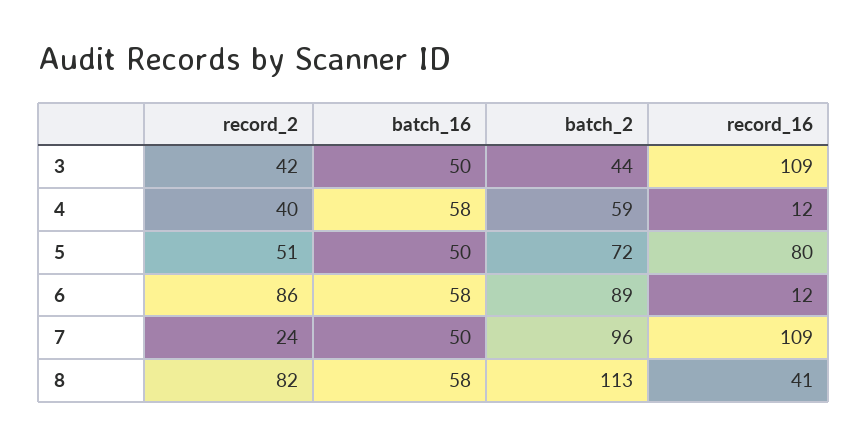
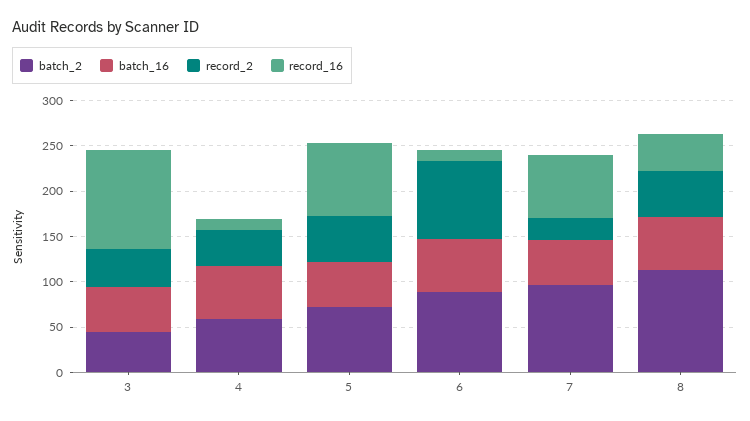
  {
    "record_2": {
      "3": 42,
      "4": 40,
      "5": 51,
      "6": 86,
      "7": 24,
-     "8": 82
+     "8": 50
    },
    "batch_16": {
      "3": 50,
      "4": 58,
      "5": 50,
      "6": 58,
      "7": 50,
      "8": 58
    },
    "batch_2": {
      "3": 44,
      "4": 59,
      "5": 72,
      "6": 89,
      "7": 96,
      "8": 113
    },
    "record_16": {
      "3": 109,
      "4": 12,
      "5": 80,
      "6": 12,
-     "7": 109,
+     "7": 70,
      "8": 41
    }
  }

